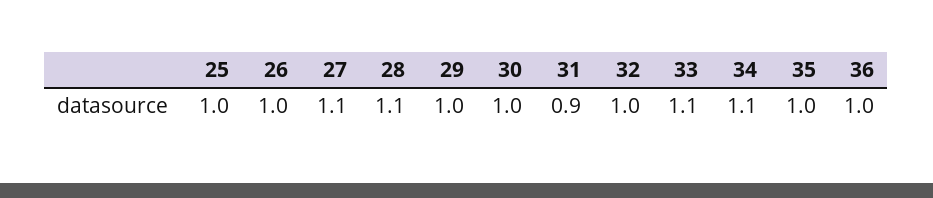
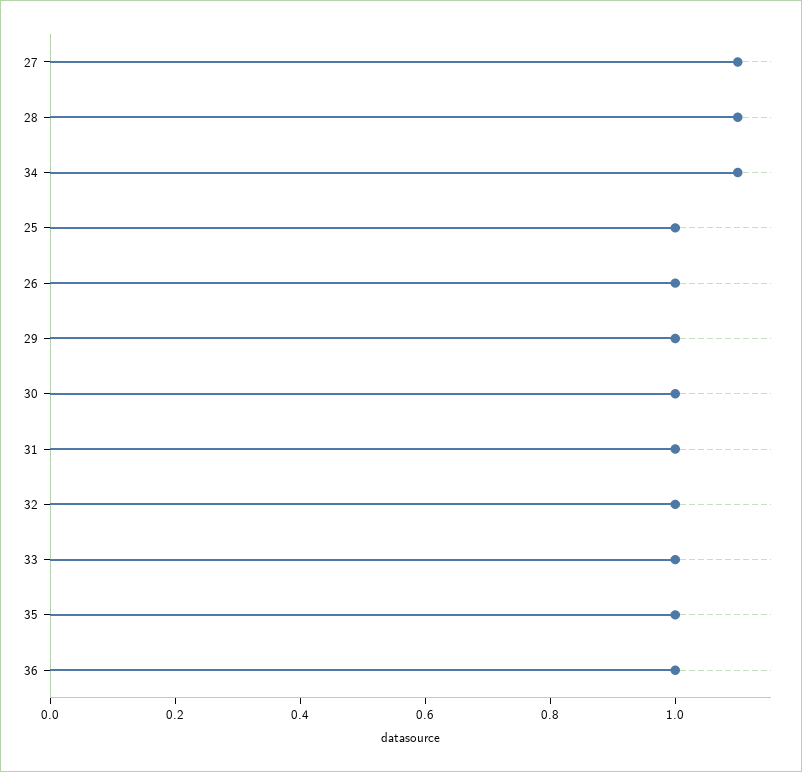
  {
    "25": 1,
    "26": 1,
    "27": 1.1,
    "28": 1.1,
    "29": 1,
    "30": 1,
-   "31": 0.9,
+   "31": 1,
    "32": 1,
-   "33": 1.1,
+   "33": 1,
    "34": 1.1,
    "35": 1,
    "36": 1
  }

